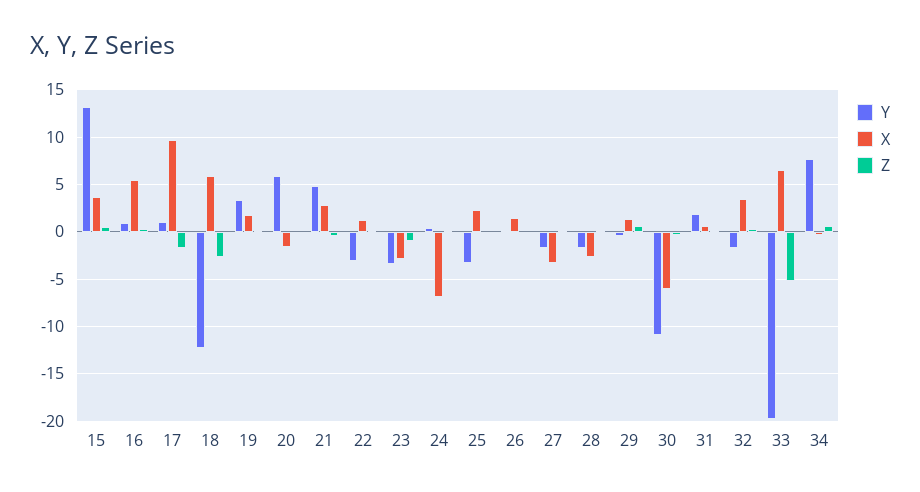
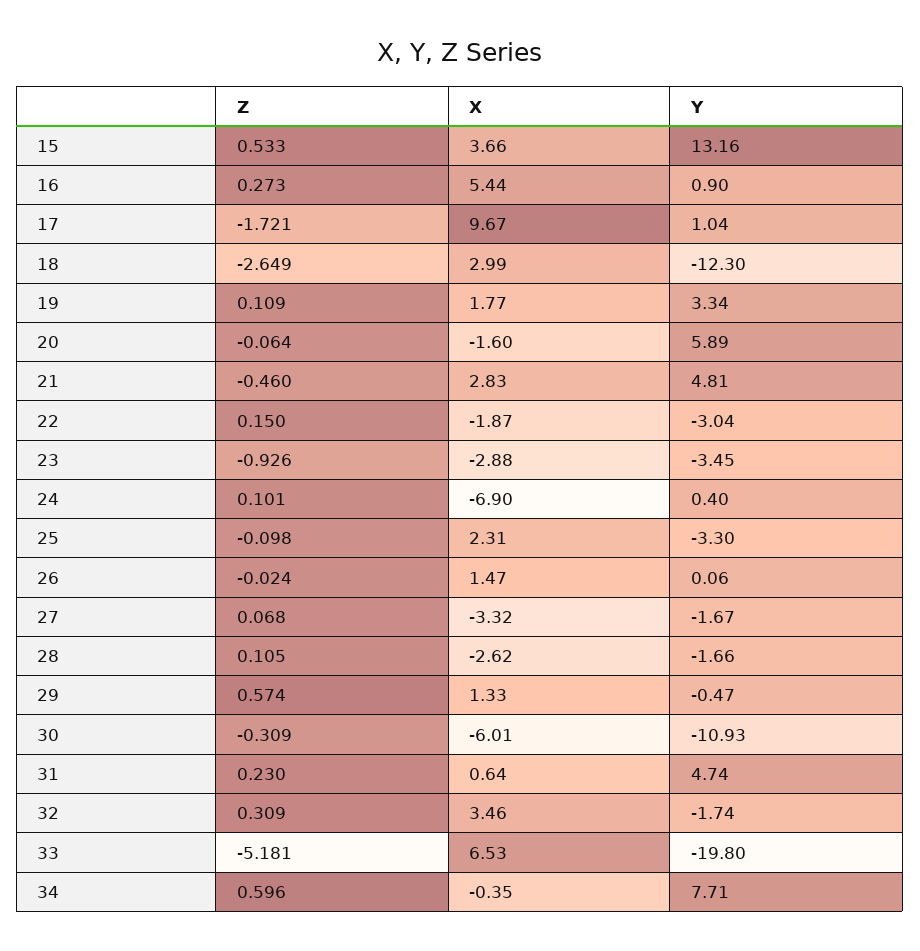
  {
    "Y": {
      "15": 13.16,
      "16": 0.9,
      "17": 1.04,
      "18": -12.3,
      "19": 3.34,
      "20": 5.89,
      "21": 4.81,
      "22": -3.04,
      "23": -3.45,
      "24": 0.4,
      "25": -3.3,
      "26": 0.06,
      "27": -1.67,
      "28": -1.66,
      "29": -0.47,
      "30": -10.93,
-     "31": 2,
+     "31": 4.74,
      "32": -1.74,
      "33": -19.8,
      "34": 7.71
    },
    "X": {
      "15": 3.66,
      "16": 5.44,
      "17": 9.67,
-     "18": 6,
+     "18": 2.99,
      "19": 1.77,
      "20": -1.6,
      "21": 2.83,
-     "22": 1,
+     "22": -1.87,
      "23": -2.88,
      "24": -6.9,
      "25": 2.31,
      "26": 1.47,
      "27": -3.32,
      "28": -2.62,
      "29": 1.33,
      "30": -6.01,
      "31": 0.64,
      "32": 3.46,
      "33": 6.53,
      "34": -0.35
    },
    "Z": {
      "15": 0.533,
      "16": 0.273,
      "17": -1.721,
      "18": -2.649,
      "19": 0.109,
      "20": -0.064,
      "21": -0.46,
      "22": 0.15,
      "23": -0.926,
      "24": 0.101,
      "25": -0.098,
      "26": -0.024,
      "27": 0.068,
      "28": 0.105,
      "29": 0.574,
      "30": -0.309,
      "31": 0.23,
      "32": 0.309,
      "33": -5.181,
      "34": 0.596
    }
  }

